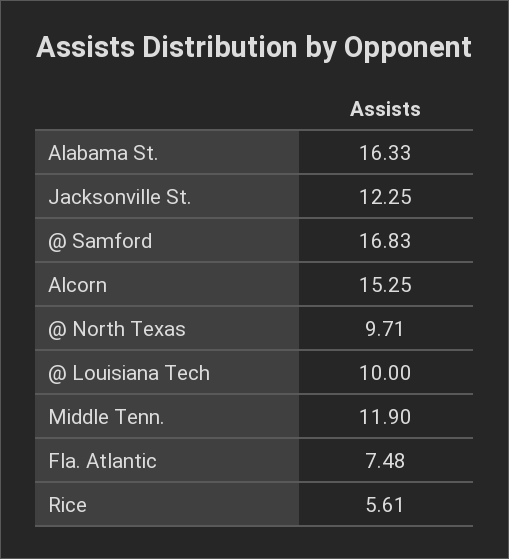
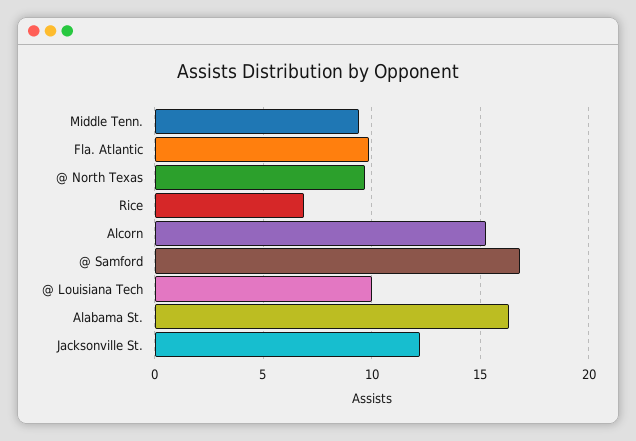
  {
    "Alabama St.": 16.33,
    "Jacksonville St.": 12.25,
    "@ Samford": 16.83,
    "Alcorn": 15.25,
    "@ North Texas": 9.71,
    "@ Louisiana Tech": 10,
-   "Middle Tenn.": 11.9,
+   "Middle Tenn.": 9.5,
-   "Fla. Atlantic": 7.48,
+   "Fla. Atlantic": 10,
-   "Rice": 5.61
+   "Rice": 7
  }

